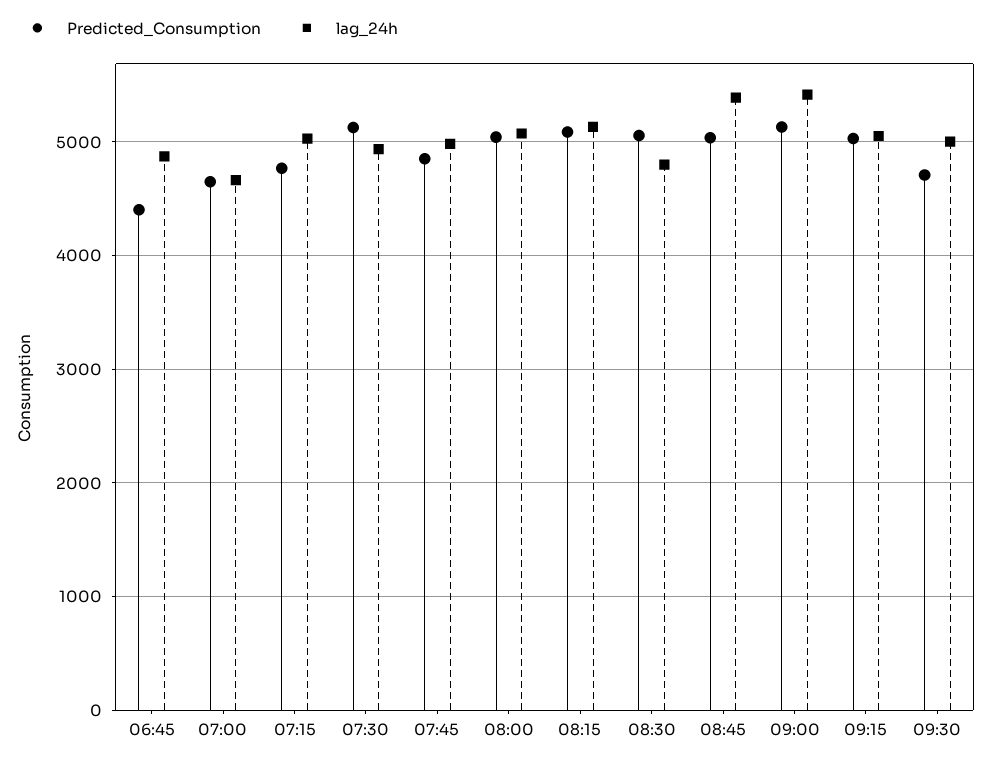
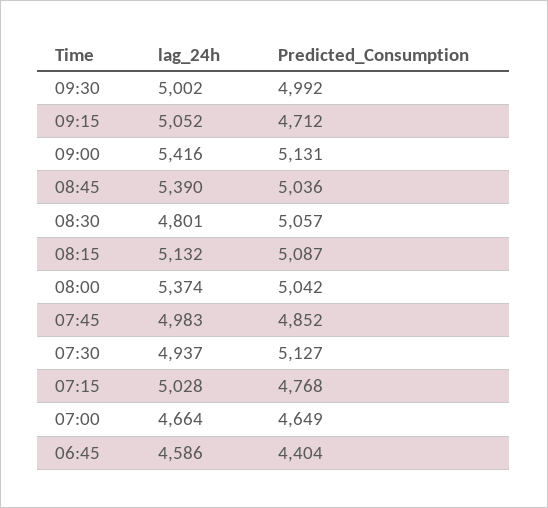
  {
    "Predicted_Consumption": {
      "06:45": 4404,
      "07:00": 4649,
      "07:15": 4768,
      "07:30": 5127,
      "07:45": 4852,
      "08:00": 5042,
      "08:15": 5087,
      "08:30": 5057,
      "08:45": 5036,
      "09:00": 5131,
-     "09:15": 5000,
+     "09:15": 4712,
-     "09:30": 4700
+     "09:30": 4992
    },
    "lag_24h": {
-     "06:45": 4900,
+     "06:45": 4586,
      "07:00": 4664,
      "07:15": 5028,
      "07:30": 4937,
      "07:45": 4983,
-     "08:00": 5100,
+     "08:00": 5374,
      "08:15": 5132,
      "08:30": 4801,
      "08:45": 5390,
      "09:00": 5416,
      "09:15": 5052,
      "09:30": 5002
    }
  }

